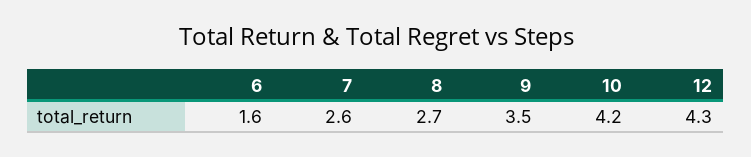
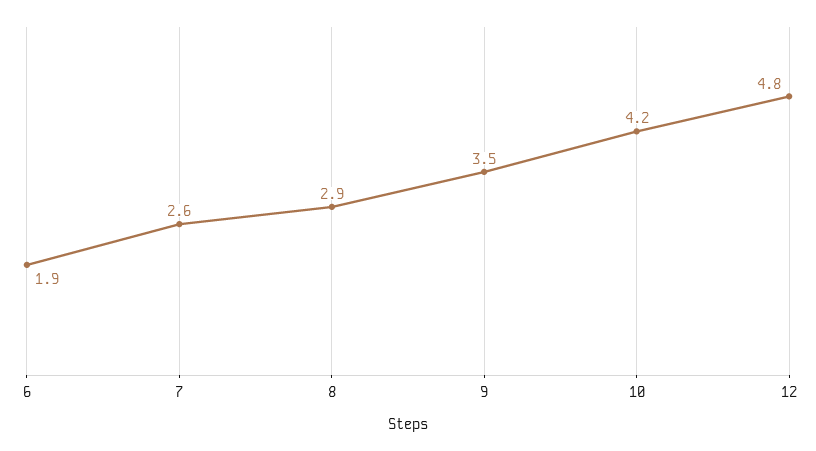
  {
-   "6": 1.6,
+   "6": 1.9,
    "7": 2.6,
-   "8": 2.7,
+   "8": 2.9,
    "9": 3.5,
    "10": 4.2,
-   "12": 4.3
+   "12": 4.8
  }

